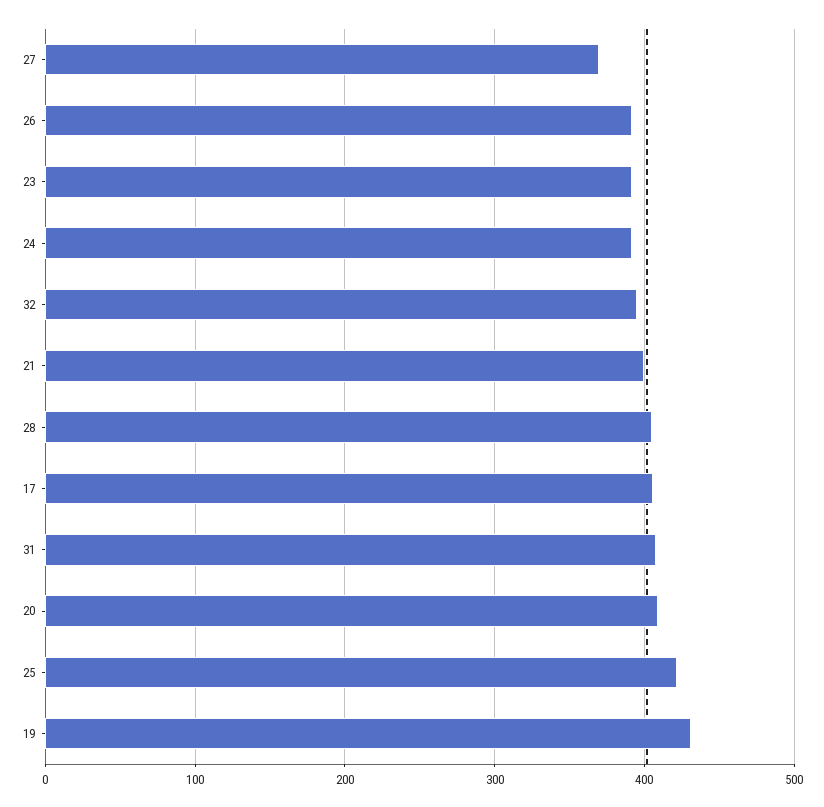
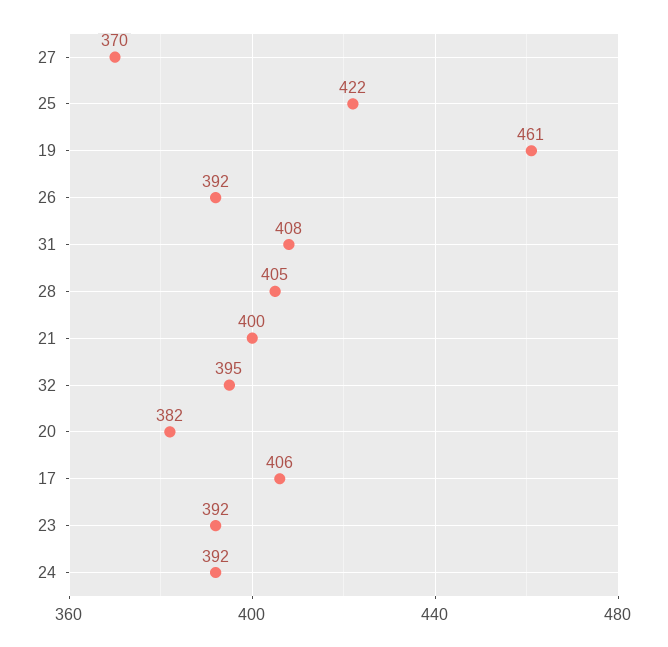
  {
    "27": 370,
    "26": 392,
    "23": 392,
    "24": 392,
    "32": 395,
    "21": 400,
    "28": 405,
    "17": 406,
    "31": 408,
-   "20": 410,
+   "20": 382,
    "25": 422,
-   "19": 430
+   "19": 461
  }

